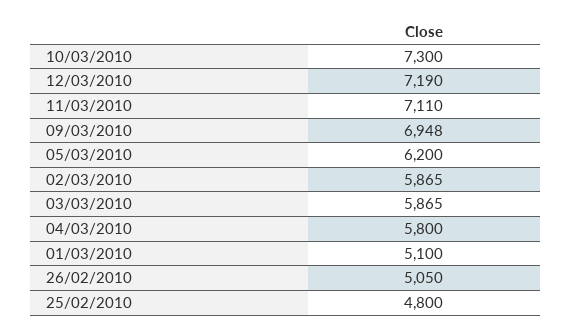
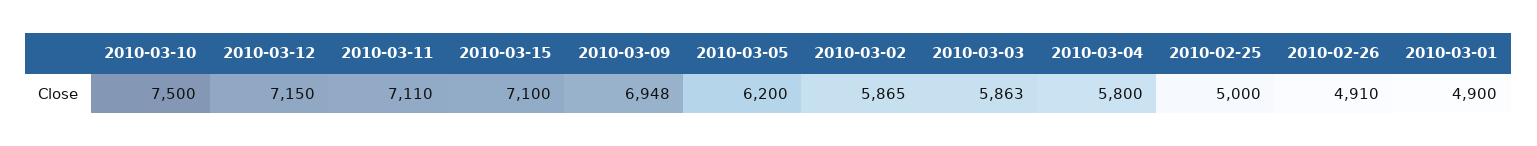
  {
-   "10/03/2010": 7300,
+   "10/03/2010": 7500,
-   "12/03/2010": 7190,
+   "12/03/2010": 7150,
    "11/03/2010": 7110,
    "09/03/2010": 6948,
    "05/03/2010": 6200,
    "02/03/2010": 5865,
-   "03/03/2010": 5865,
+   "03/03/2010": 5863,
    "04/03/2010": 5800,
-   "01/03/2010": 5100,
+   "01/03/2010": 4900,
-   "26/02/2010": 5050,
+   "26/02/2010": 4910,
-   "25/02/2010": 4800
+   "25/02/2010": 5000,
+   "2010-03-15": 7100
  }

